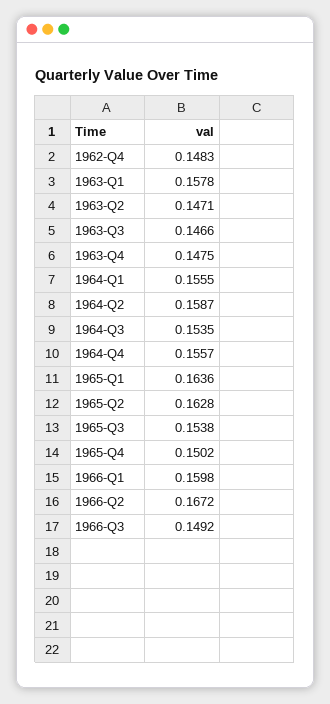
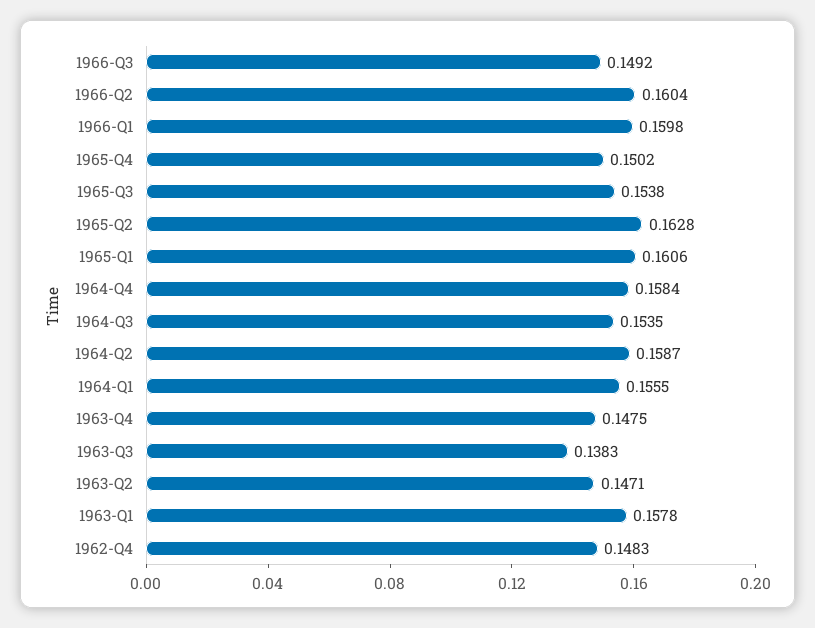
  {
    "1962-Q4": 0.1483,
    "1963-Q1": 0.1578,
    "1963-Q2": 0.1471,
-   "1963-Q3": 0.1466,
+   "1963-Q3": 0.1383,
    "1963-Q4": 0.1475,
    "1964-Q1": 0.1555,
    "1964-Q2": 0.1587,
    "1964-Q3": 0.1535,
-   "1964-Q4": 0.1557,
+   "1964-Q4": 0.1584,
-   "1965-Q1": 0.1636,
+   "1965-Q1": 0.1606,
    "1965-Q2": 0.1628,
    "1965-Q3": 0.1538,
    "1965-Q4": 0.1502,
    "1966-Q1": 0.1598,
-   "1966-Q2": 0.1672,
+   "1966-Q2": 0.1604,
    "1966-Q3": 0.1492
  }

